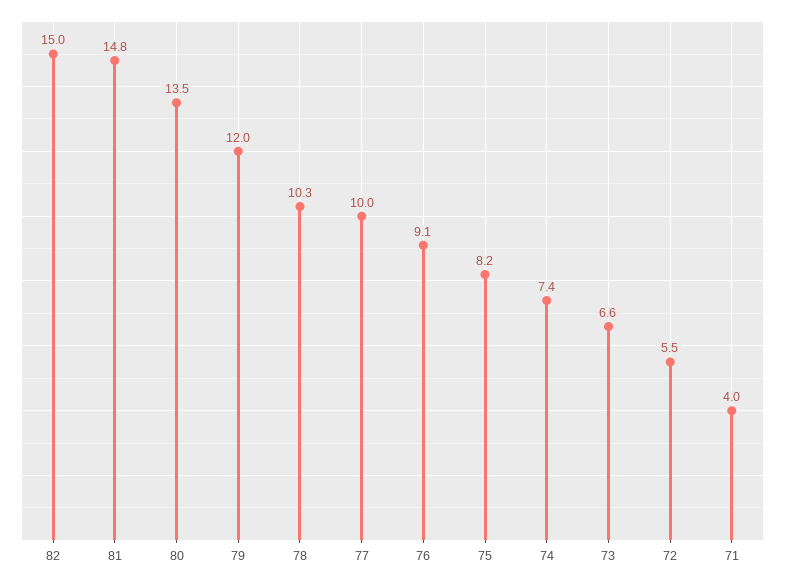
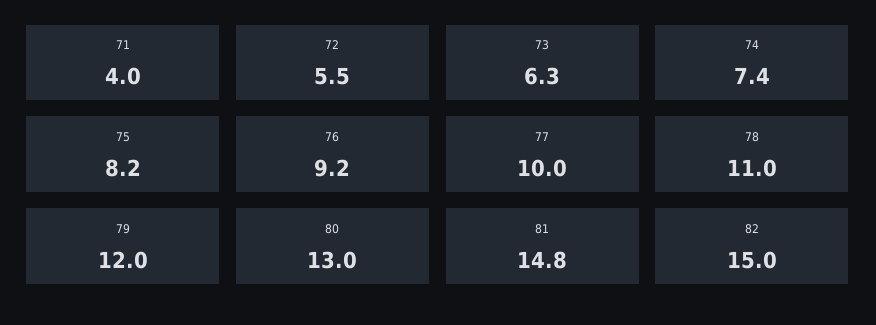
  {
    "82": 15,
    "81": 14.8,
-   "80": 13.5,
+   "80": 13,
    "79": 12,
-   "78": 10.3,
+   "78": 11,
    "77": 10,
-   "76": 9.1,
+   "76": 9.2,
    "75": 8.2,
    "74": 7.4,
-   "73": 6.6,
+   "73": 6.3,
    "72": 5.5,
    "71": 4
  }

